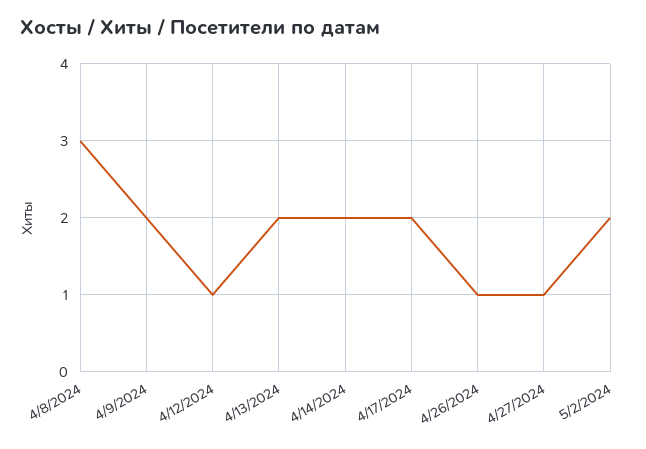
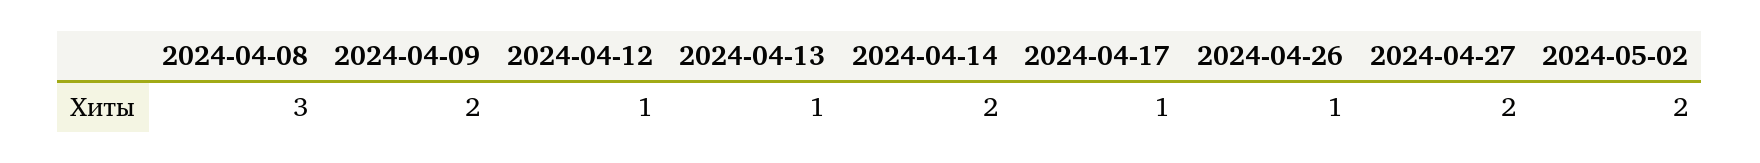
  {
    "4/8/2024": 3,
    "4/9/2024": 2,
    "4/12/2024": 1,
-   "4/13/2024": 2,
+   "4/13/2024": 1,
    "4/14/2024": 2,
-   "4/17/2024": 2,
+   "4/17/2024": 1,
    "4/26/2024": 1,
-   "4/27/2024": 1,
+   "4/27/2024": 2,
    "5/2/2024": 2
  }

